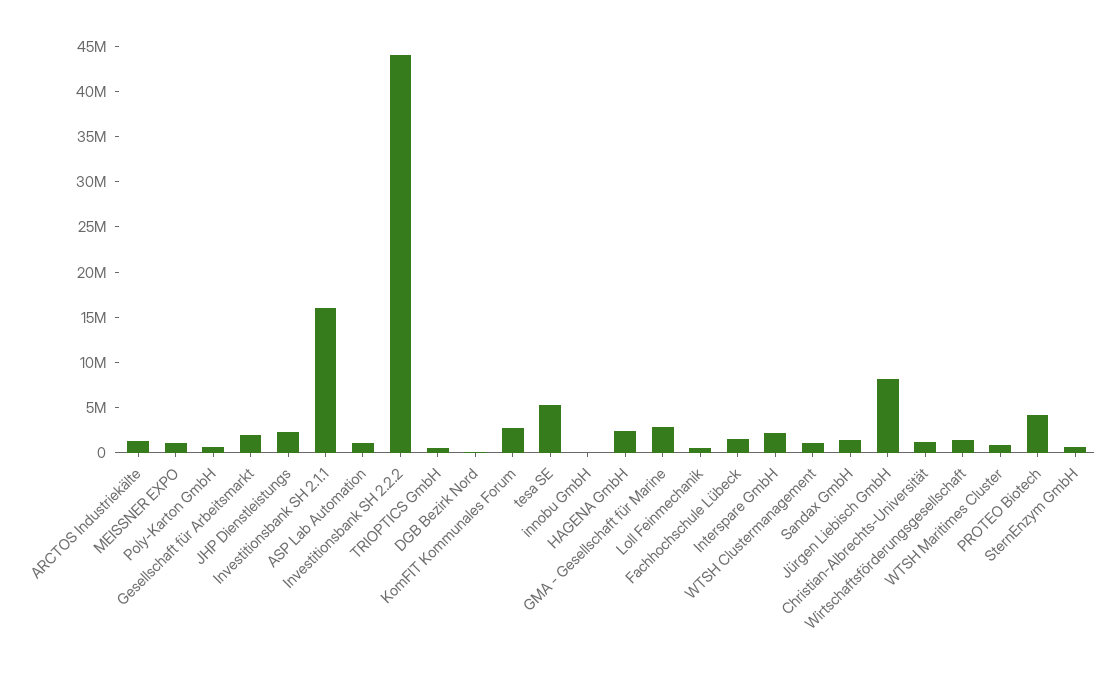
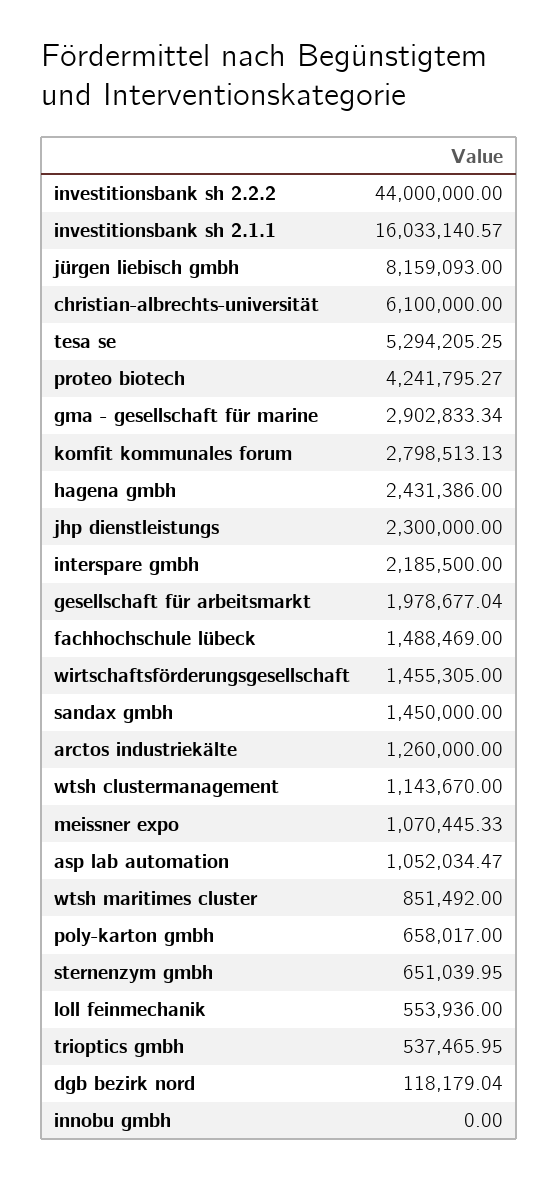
  {
    "ARCTOS Industriekälte": 1260000,
    "MEISSNER EXPO": 1070445.33,
    "Poly-Karton GmbH": 658017,
    "Gesellschaft für Arbeitsmarkt": 1978677.04,
    "JHP Dienstleistungs": 2300000,
    "Investitionsbank SH 2.1.1": 16033140.57,
    "ASP Lab Automation": 1052034.47,
    "Investitionsbank SH 2.2.2": 44000000,
    "TRIOPTICS GmbH": 537465.95,
    "DGB Bezirk Nord": 118179.04,
    "KomFIT Kommunales Forum": 2798513.13,
    "tesa SE": 5294205.25,
    "innobu GmbH": 0,
    "HAGENA GmbH": 2431386,
    "GMA - Gesellschaft für Marine": 2902833.34,
    "Loll Feinmechanik": 553936,
    "Fachhochschule Lübeck": 1488469,
    "Interspare GmbH": 2185500,
    "WTSH Clustermanagement": 1143670,
    "Sandax GmbH": 1450000,
    "Jürgen Liebisch GmbH": 8159093,
-   "Christian-Albrechts-Universität": 1000000,
+   "Christian-Albrechts-Universität": 6100000,
    "Wirtschaftsförderungsgesellschaft": 1455305,
    "WTSH Maritimes Cluster": 851492,
    "PROTEO Biotech": 4241795.27,
    "SternEnzym GmbH": 651039.95
  }

